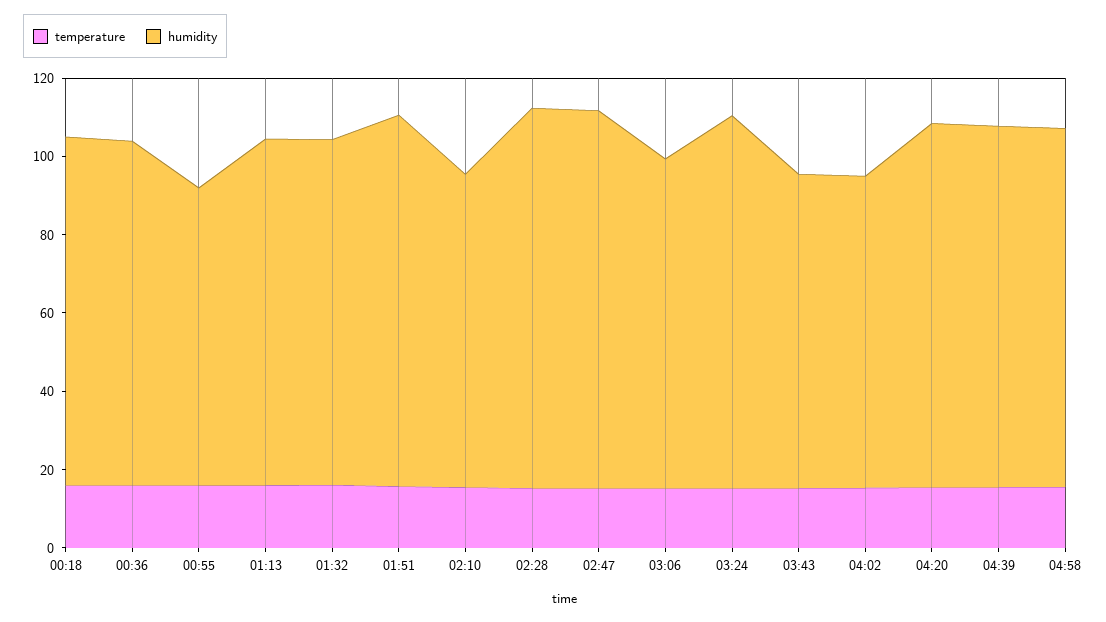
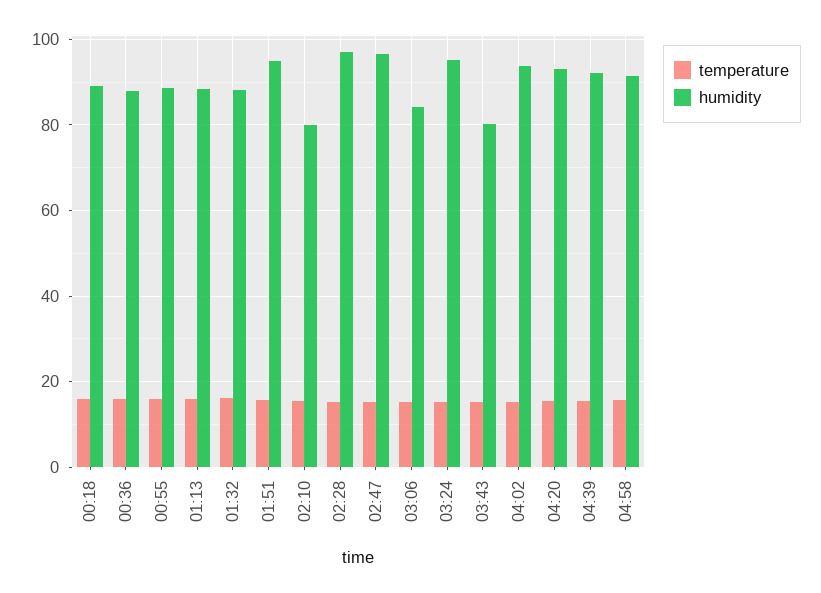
  {
    "temperature": {
      "00:18": 16,
      "00:36": 16,
      "00:55": 16,
      "01:13": 16,
      "01:32": 16,
      "01:51": 16,
      "02:10": 16,
      "02:28": 16,
      "02:47": 16,
      "03:06": 16,
      "03:24": 16,
      "03:43": 16,
      "04:02": 16,
      "04:20": 16,
      "04:39": 16,
      "04:58": 16
    },
    "humidity": {
      "00:18": 90,
      "00:36": 88,
-     "00:55": 75,
+     "00:55": 88,
      "01:13": 88,
      "01:32": 88,
      "01:51": 94,
      "02:10": 80,
      "02:28": 98,
      "02:47": 96,
      "03:06": 84,
      "03:24": 96,
      "03:43": 80,
-     "04:02": 80,
+     "04:02": 94,
      "04:20": 94,
      "04:39": 92,
      "04:58": 92
    }
  }

